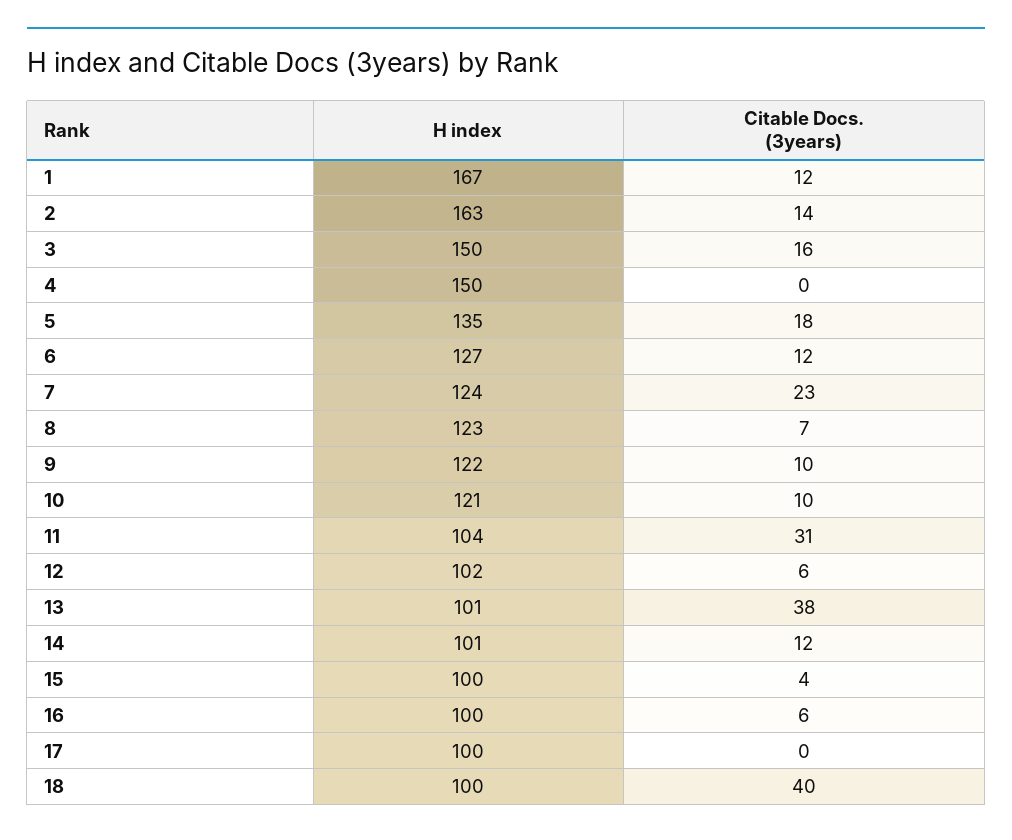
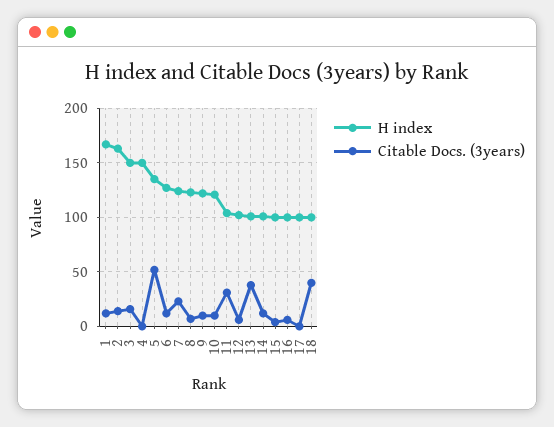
  {
    "H index": {
      "1": 167,
      "2": 163,
      "3": 150,
      "4": 150,
      "5": 135,
      "6": 127,
      "7": 124,
      "8": 123,
      "9": 122,
      "10": 121,
      "11": 104,
      "12": 102,
      "13": 101,
      "14": 101,
      "15": 100,
      "16": 100,
      "17": 100,
      "18": 100
    },
    "Citable Docs. (3years)": {
      "1": 12,
      "2": 14,
      "3": 16,
      "4": 0,
-     "5": 18,
+     "5": 50,
      "6": 12,
      "7": 23,
      "8": 7,
      "9": 10,
      "10": 10,
      "11": 31,
      "12": 6,
      "13": 38,
      "14": 12,
      "15": 4,
      "16": 6,
      "17": 0,
      "18": 40
    }
  }

